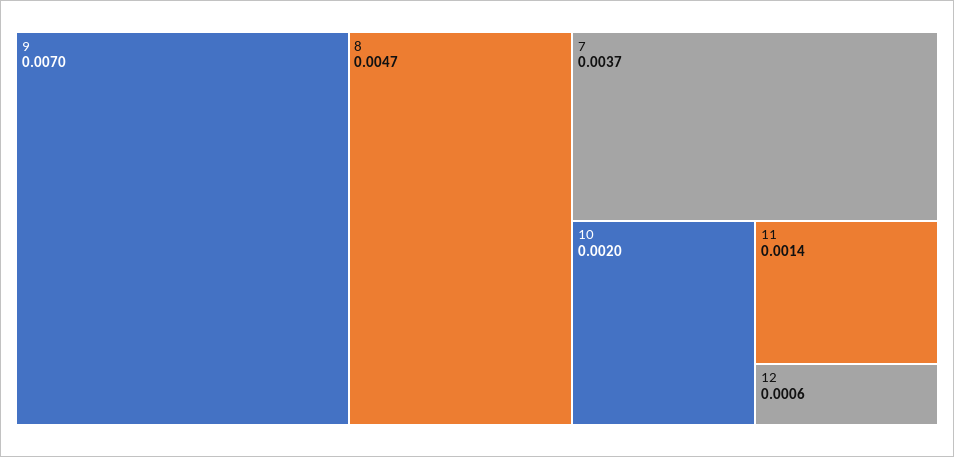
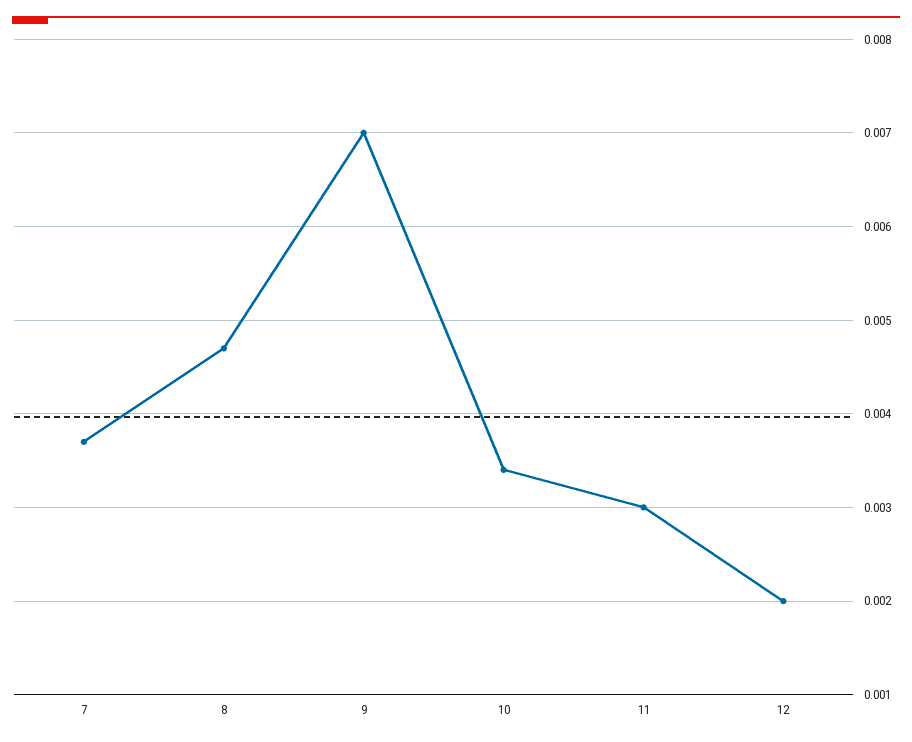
  {
    "9": 0.007,
    "8": 0.0047,
    "7": 0.0037,
-   "10": 0.002,
+   "10": 0.0034,
-   "11": 0.0014,
+   "11": 0.003,
-   "12": 0.0006
+   "12": 0.002
  }

